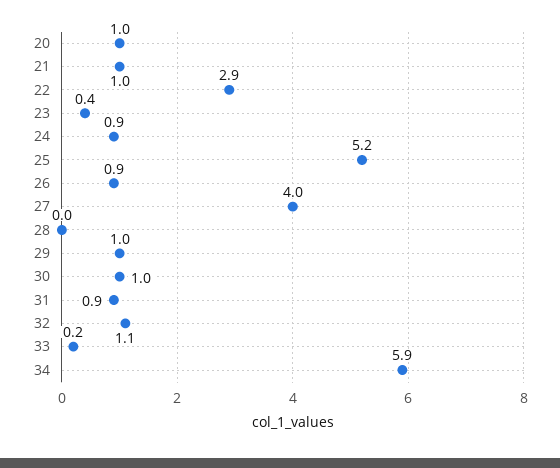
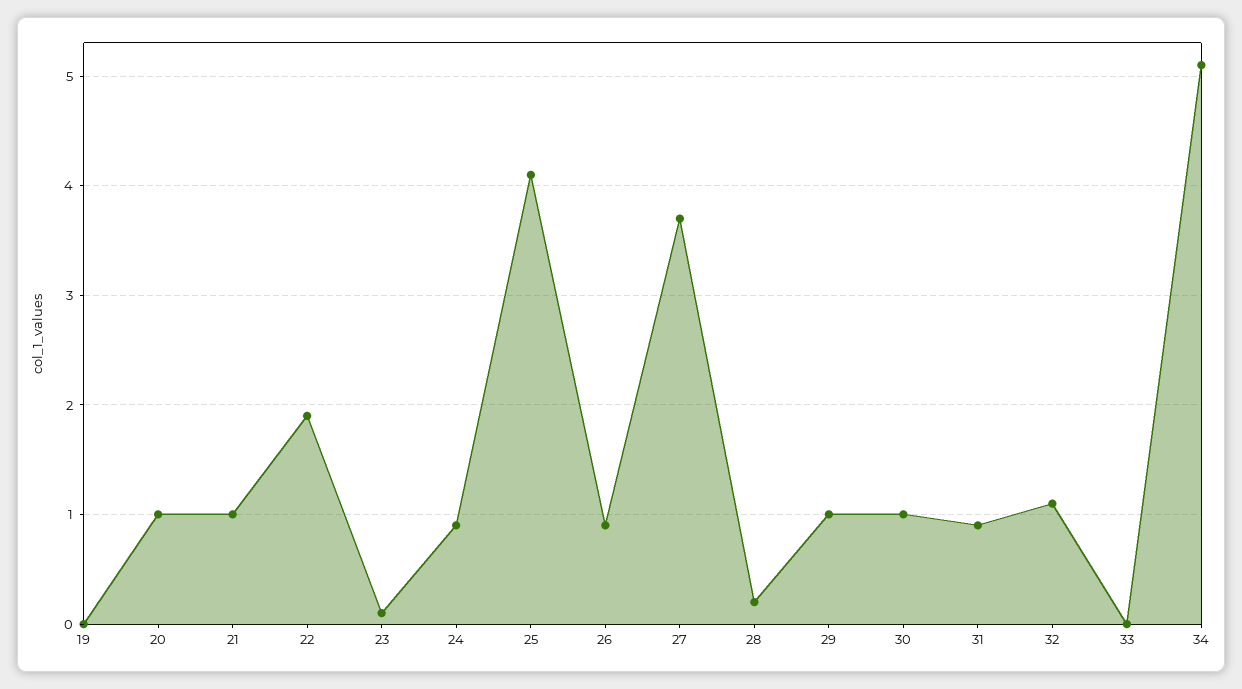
  {
    "20": 1,
    "21": 1,
-   "22": 2.9,
+   "22": 1.9,
-   "23": 0.4,
+   "23": 0.1,
    "24": 0.9,
-   "25": 5.2,
+   "25": 4.1,
    "26": 0.9,
-   "27": 4,
+   "27": 3.7,
-   "28": 0,
+   "28": 0.2,
    "29": 1,
    "30": 1,
    "31": 0.9,
    "32": 1.1,
-   "33": 0.2,
+   "33": 0,
-   "34": 5.9
+   "34": 5.1,
+   "19": 0
  }

